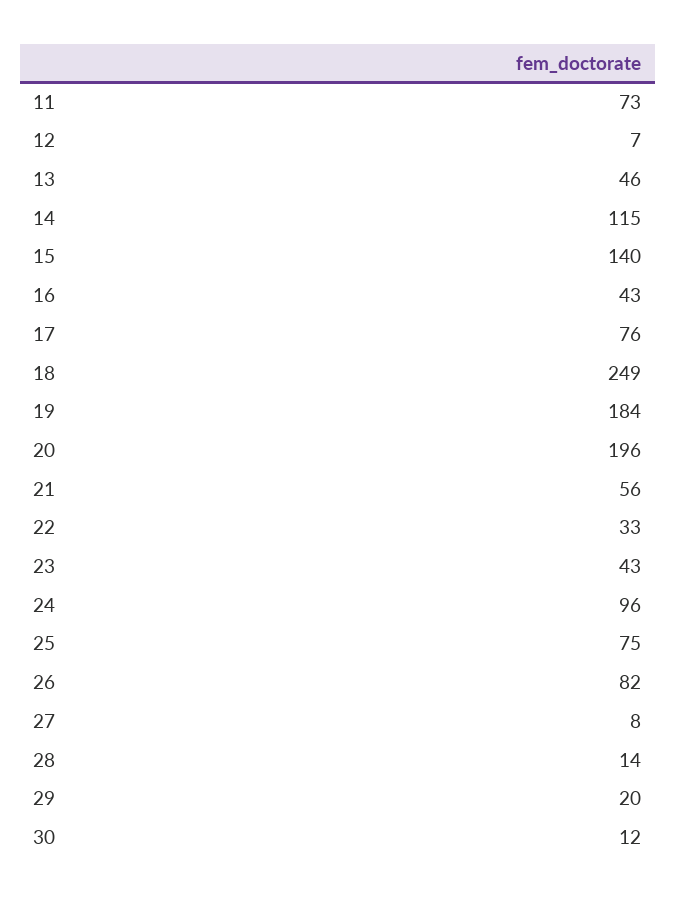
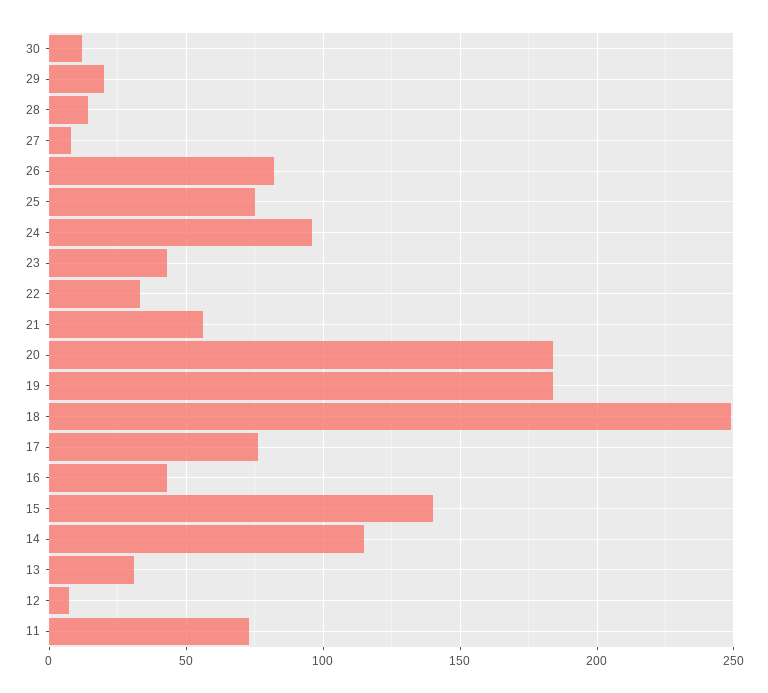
  {
    "11": 73,
    "12": 7,
-   "13": 46,
+   "13": 30,
    "14": 115,
    "15": 140,
    "16": 43,
    "17": 76,
    "18": 249,
    "19": 184,
-   "20": 196,
+   "20": 185,
    "21": 56,
    "22": 33,
    "23": 43,
    "24": 96,
    "25": 75,
    "26": 82,
    "27": 8,
    "28": 14,
    "29": 20,
    "30": 12
  }

